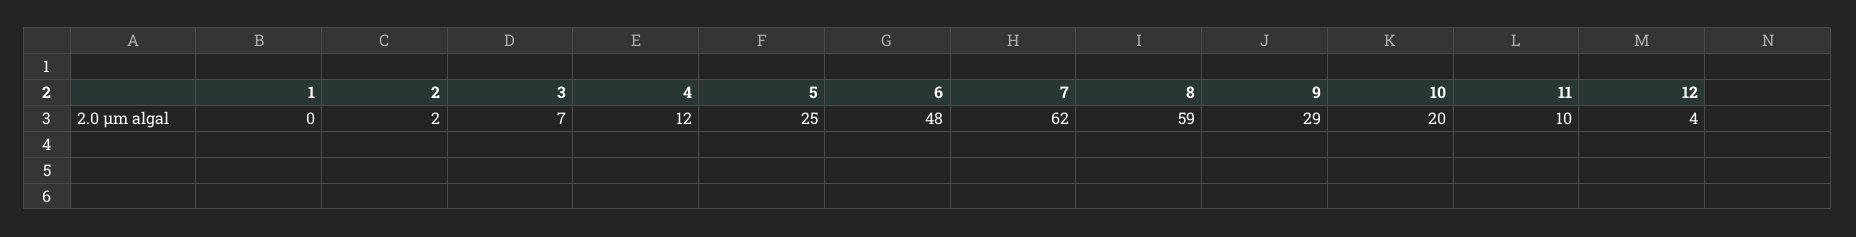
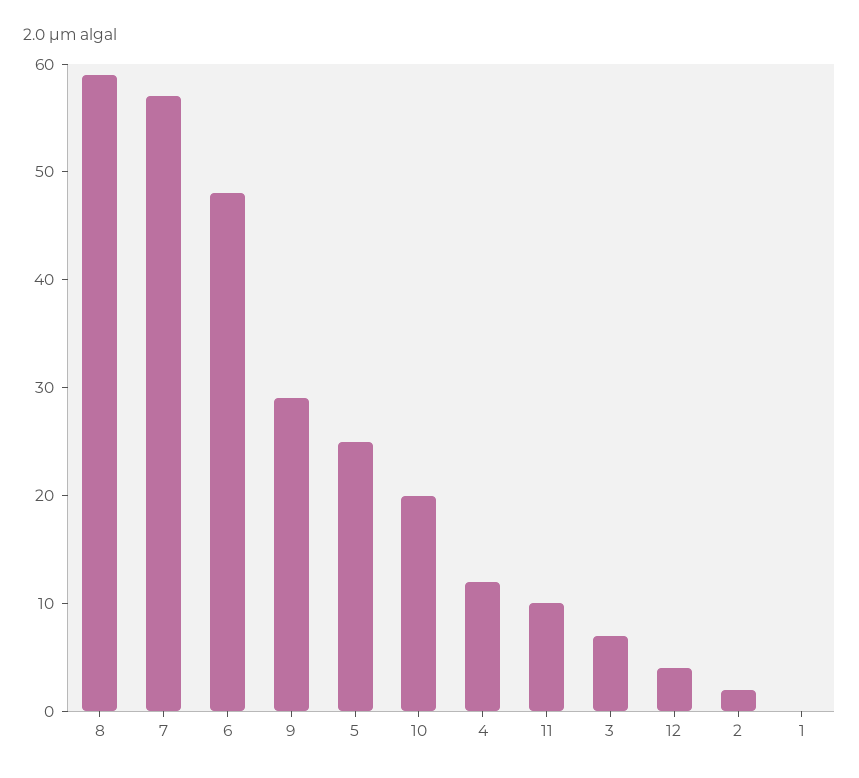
  {
    "1": 0,
    "2": 2,
    "3": 7,
    "4": 12,
    "5": 25,
    "6": 48,
-   "7": 62,
+   "7": 57,
    "8": 59,
    "9": 29,
    "10": 20,
    "11": 10,
    "12": 4
  }

